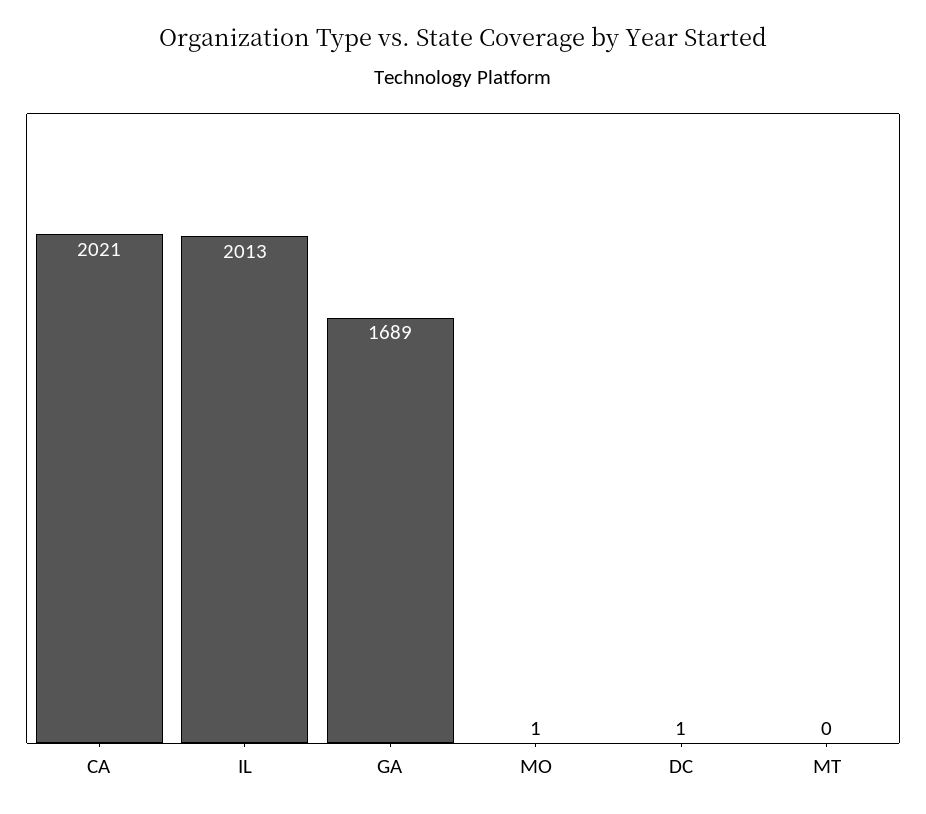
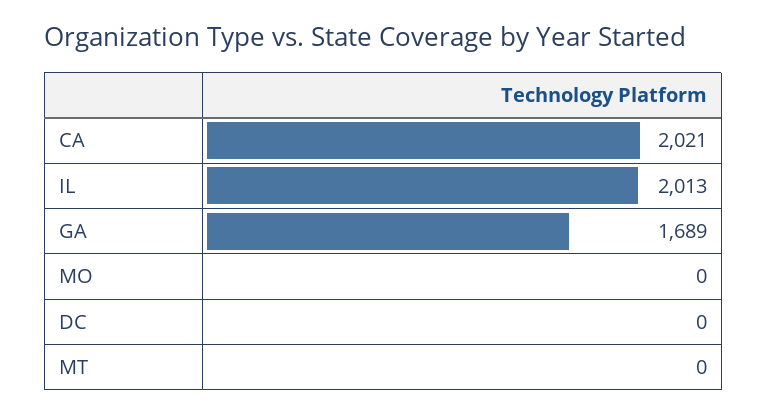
  {
    "CA": 2021,
    "IL": 2013,
    "GA": 1689,
-   "MO": 1,
+   "MO": 0,
-   "DC": 1,
+   "DC": 0,
    "MT": 0
  }

